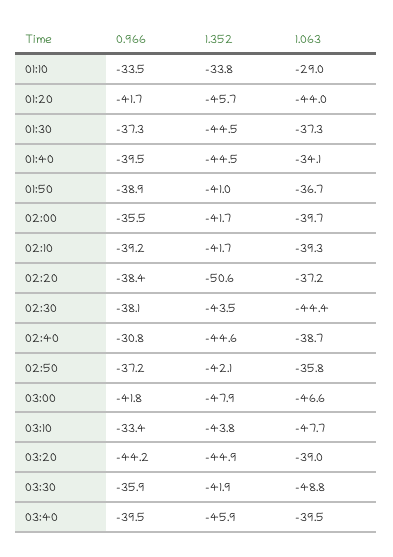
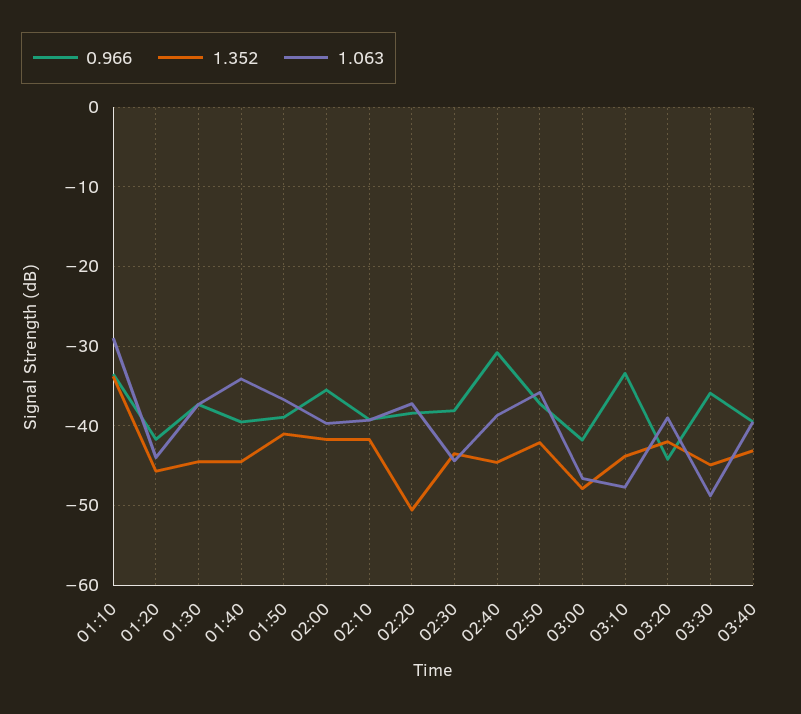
  {
    "0.966": {
      "01:10": -33.5,
      "01:20": -41.7,
      "01:30": -37.3,
      "01:40": -39.5,
      "01:50": -38.9,
      "02:00": -35.5,
      "02:10": -39.2,
      "02:20": -38.4,
      "02:30": -38.1,
      "02:40": -30.8,
      "02:50": -37.2,
      "03:00": -41.8,
      "03:10": -33.4,
      "03:20": -44.2,
      "03:30": -35.9,
      "03:40": -39.5
    },
    "1.352": {
      "01:10": -33.8,
      "01:20": -45.7,
      "01:30": -44.5,
      "01:40": -44.5,
      "01:50": -41,
      "02:00": -41.7,
      "02:10": -41.7,
      "02:20": -50.6,
      "02:30": -43.5,
      "02:40": -44.6,
      "02:50": -42.1,
      "03:00": -47.9,
      "03:10": -43.8,
-     "03:20": -44.9,
+     "03:20": -42,
-     "03:30": -41.9,
+     "03:30": -45,
-     "03:40": -45.9
+     "03:40": -43
    },
    "1.063": {
      "01:10": -29,
      "01:20": -44,
      "01:30": -37.3,
      "01:40": -34.1,
      "01:50": -36.7,
      "02:00": -39.7,
      "02:10": -39.3,
      "02:20": -37.2,
      "02:30": -44.4,
      "02:40": -38.7,
      "02:50": -35.8,
      "03:00": -46.6,
      "03:10": -47.7,
      "03:20": -39,
      "03:30": -48.8,
      "03:40": -39.5
    }
  }

